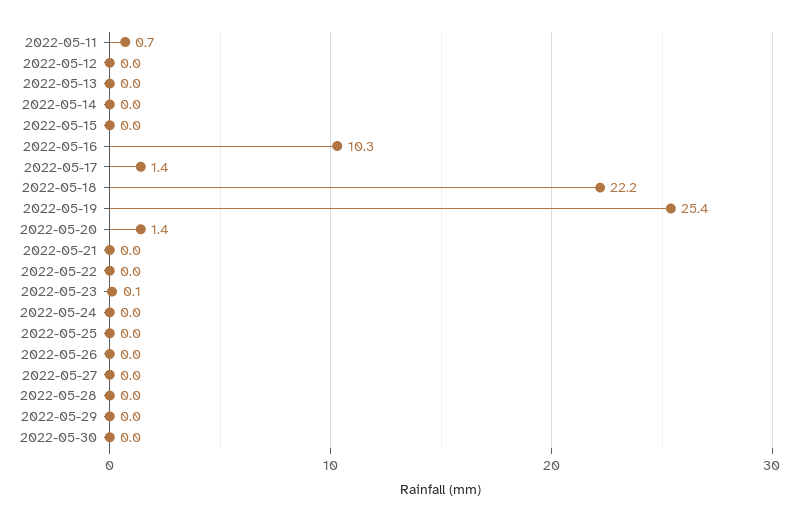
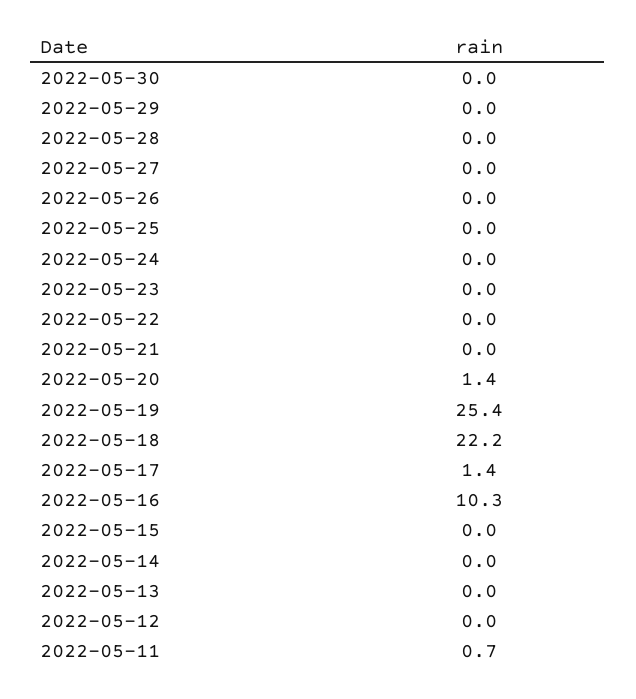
  {
    "2022-05-11": 0.7,
    "2022-05-12": 0,
    "2022-05-13": 0,
    "2022-05-14": 0,
    "2022-05-15": 0,
    "2022-05-16": 10.3,
    "2022-05-17": 1.4,
    "2022-05-18": 22.2,
    "2022-05-19": 25.4,
    "2022-05-20": 1.4,
    "2022-05-21": 0,
    "2022-05-22": 0,
-   "2022-05-23": 0.1,
+   "2022-05-23": 0,
    "2022-05-24": 0,
    "2022-05-25": 0,
    "2022-05-26": 0,
    "2022-05-27": 0,
    "2022-05-28": 0,
    "2022-05-29": 0,
    "2022-05-30": 0
  }

